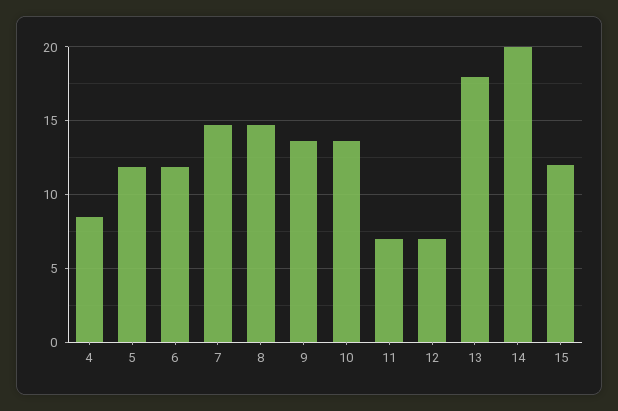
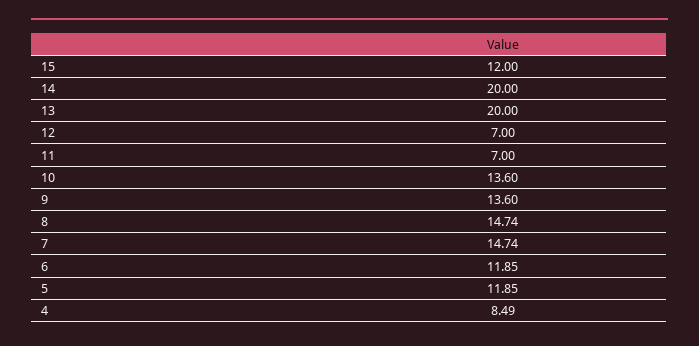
  {
    "4": 8.49,
    "5": 11.85,
    "6": 11.85,
    "7": 14.74,
    "8": 14.74,
    "9": 13.6,
    "10": 13.6,
    "11": 7,
    "12": 7,
-   "13": 18,
+   "13": 20,
    "14": 20,
    "15": 12
  }

